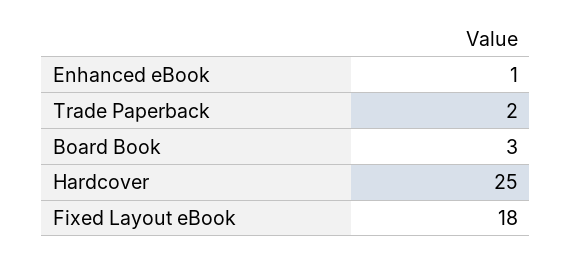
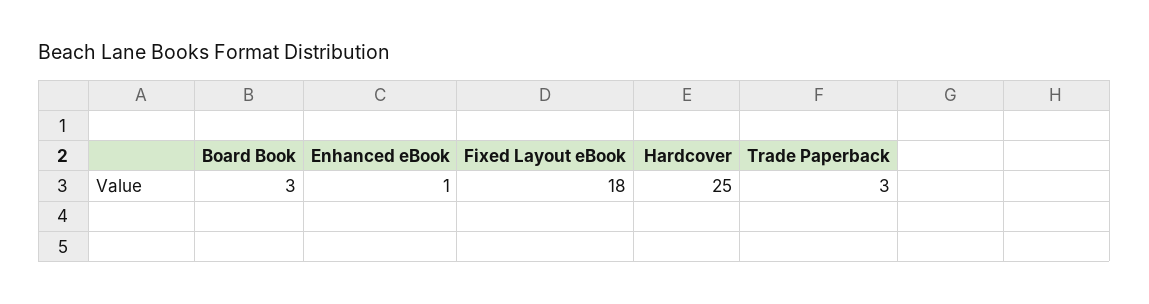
  {
    "Enhanced eBook": 1,
-   "Trade Paperback": 2,
+   "Trade Paperback": 3,
    "Board Book": 3,
    "Hardcover": 25,
    "Fixed Layout eBook": 18
  }

